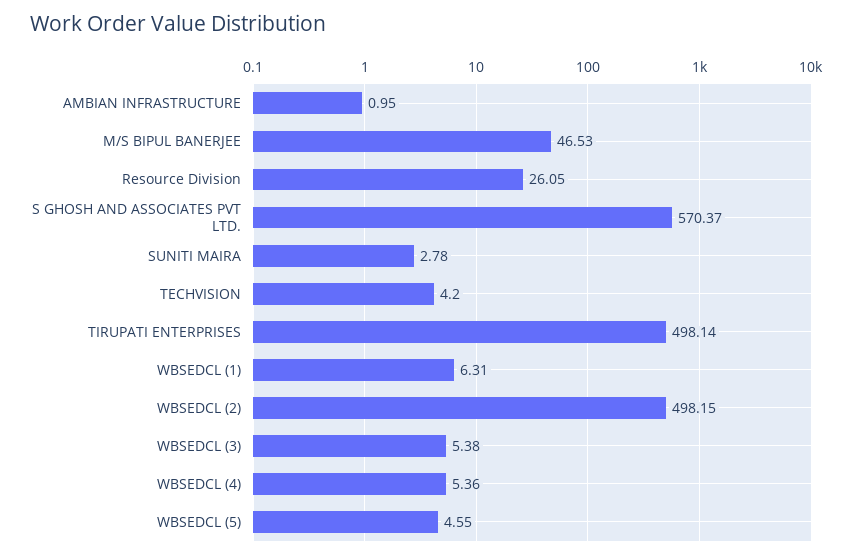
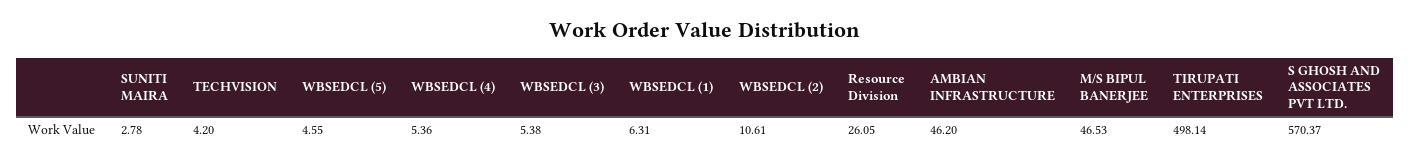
  {
-   "AMBIAN INFRASTRUCTURE": 0.95,
+   "AMBIAN INFRASTRUCTURE": 46.2,
    "M/S BIPUL BANERJEE": 46.53,
    "Resource Division": 26.05,
    "S GHOSH AND ASSOCIATES PVT LTD.": 570.37,
    "SUNITI MAIRA": 2.78,
    "TECHVISION": 4.2,
    "TIRUPATI ENTERPRISES": 498.14,
    "WBSEDCL (1)": 6.31,
-   "WBSEDCL (2)": 498.15,
+   "WBSEDCL (2)": 10.61,
    "WBSEDCL (3)": 5.38,
    "WBSEDCL (4)": 5.36,
    "WBSEDCL (5)": 4.55
  }

